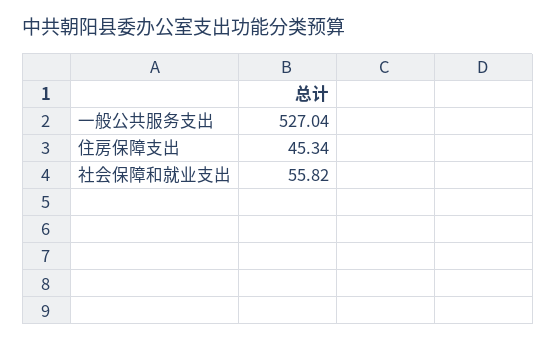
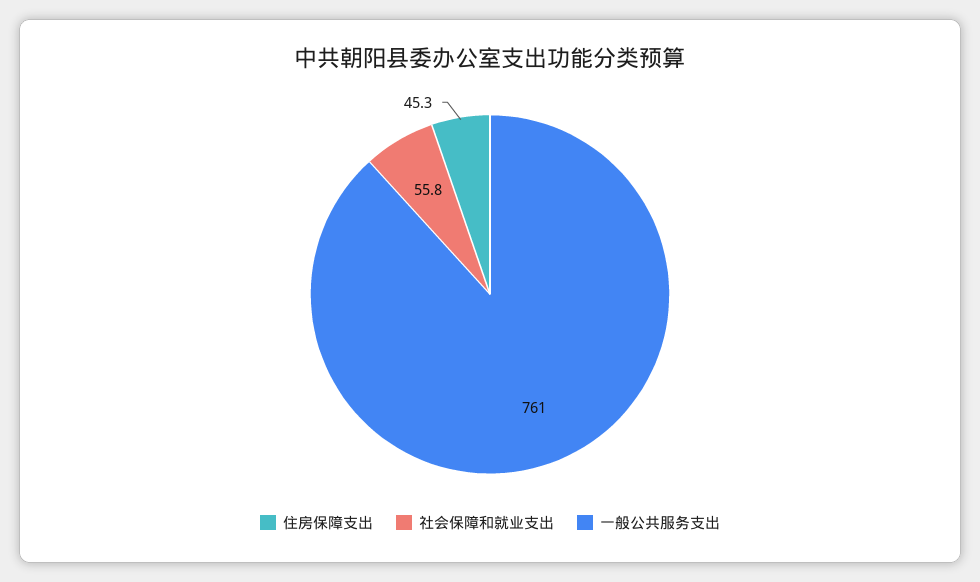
  {
-   "一般公共服务支出": 527.04,
+   "一般公共服务支出": 761,
    "住房保障支出": 45.34,
    "社会保障和就业支出": 55.82
  }

